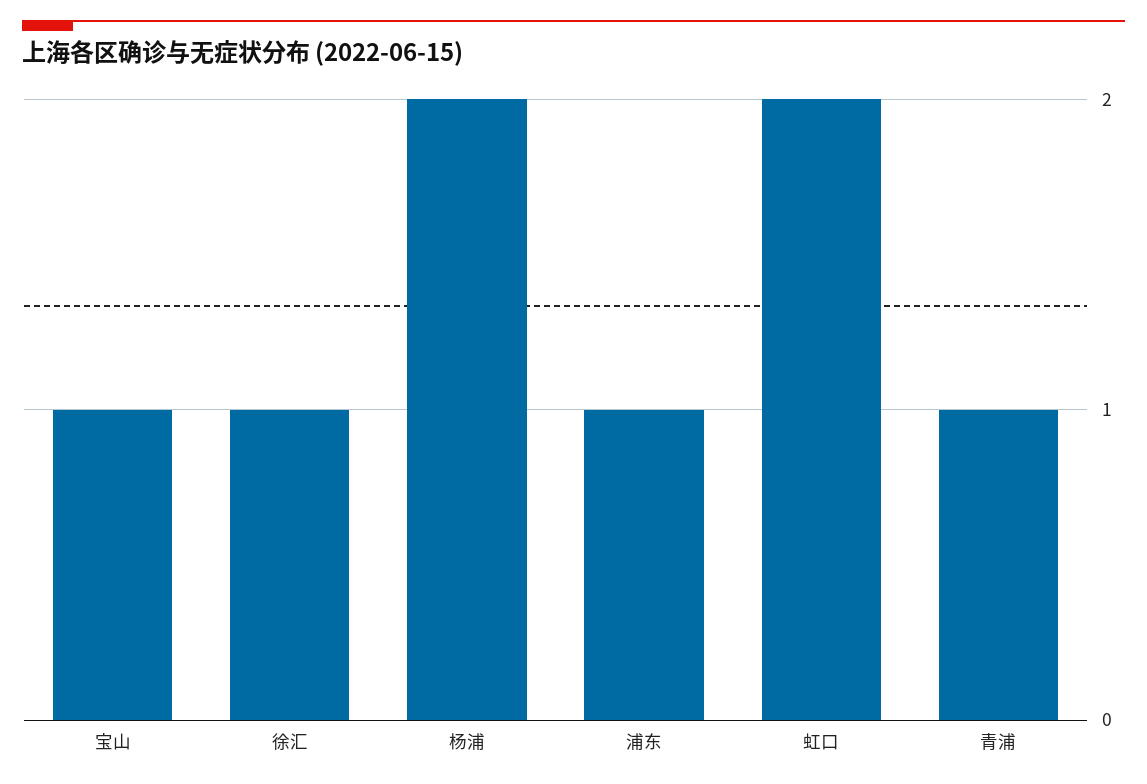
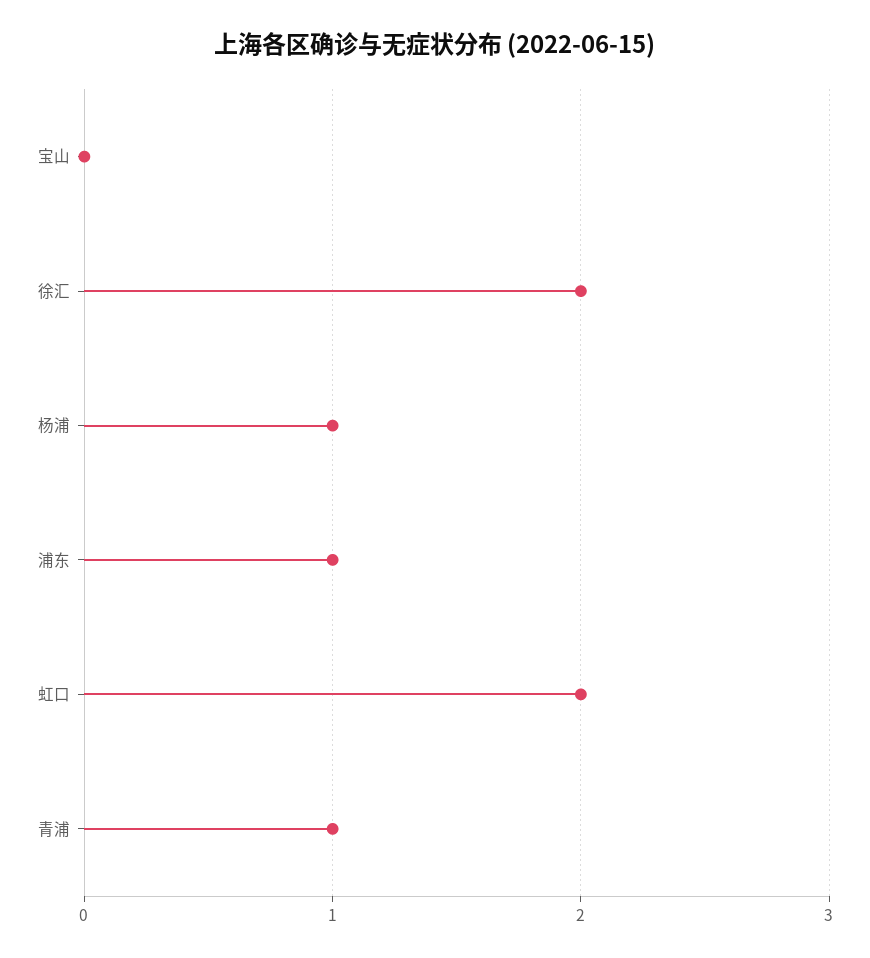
  {
-   "宝山": 1,
+   "宝山": 0,
-   "徐汇": 1,
+   "徐汇": 2,
-   "杨浦": 2,
+   "杨浦": 1,
    "浦东": 1,
    "虹口": 2,
    "青浦": 1
  }

